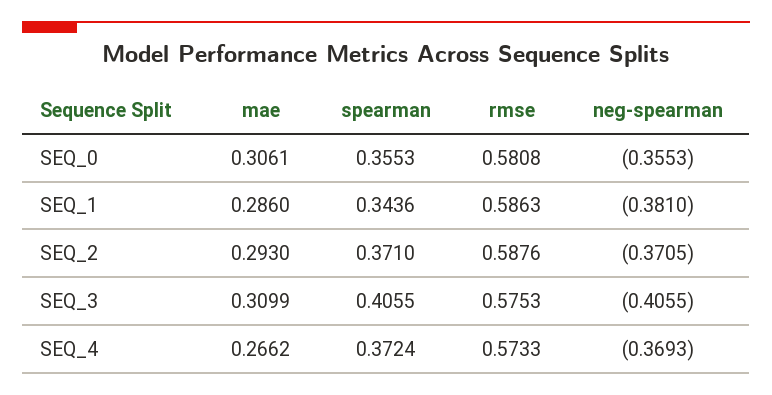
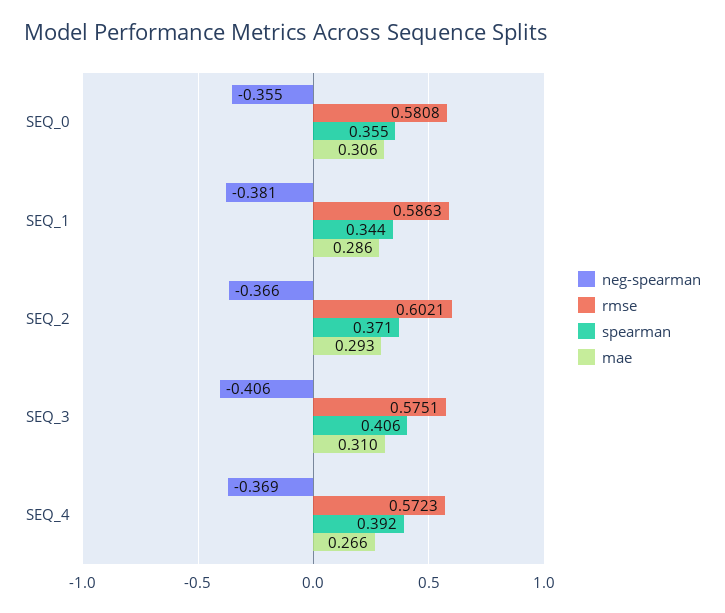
  {
    "mae": {
      "SEQ_0": 0.3061,
      "SEQ_1": 0.286,
      "SEQ_2": 0.293,
      "SEQ_3": 0.3099,
      "SEQ_4": 0.2662
    },
    "spearman": {
      "SEQ_0": 0.3553,
      "SEQ_1": 0.3436,
      "SEQ_2": 0.371,
      "SEQ_3": 0.4055,
-     "SEQ_4": 0.3724
+     "SEQ_4": 0.392
    },
    "rmse": {
      "SEQ_0": 0.5808,
      "SEQ_1": 0.5863,
-     "SEQ_2": 0.5876,
+     "SEQ_2": 0.6021,
-     "SEQ_3": 0.5753,
+     "SEQ_3": 0.5751,
-     "SEQ_4": 0.5733
+     "SEQ_4": 0.5723
    },
    "neg-spearman": {
      "SEQ_0": -0.3553,
      "SEQ_1": -0.381,
-     "SEQ_2": -0.3705,
+     "SEQ_2": -0.366,
      "SEQ_3": -0.4055,
      "SEQ_4": -0.3693
    }
  }

